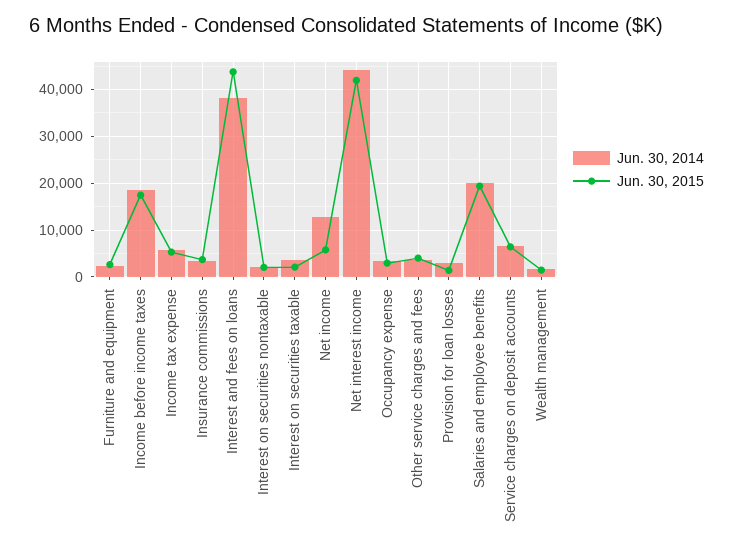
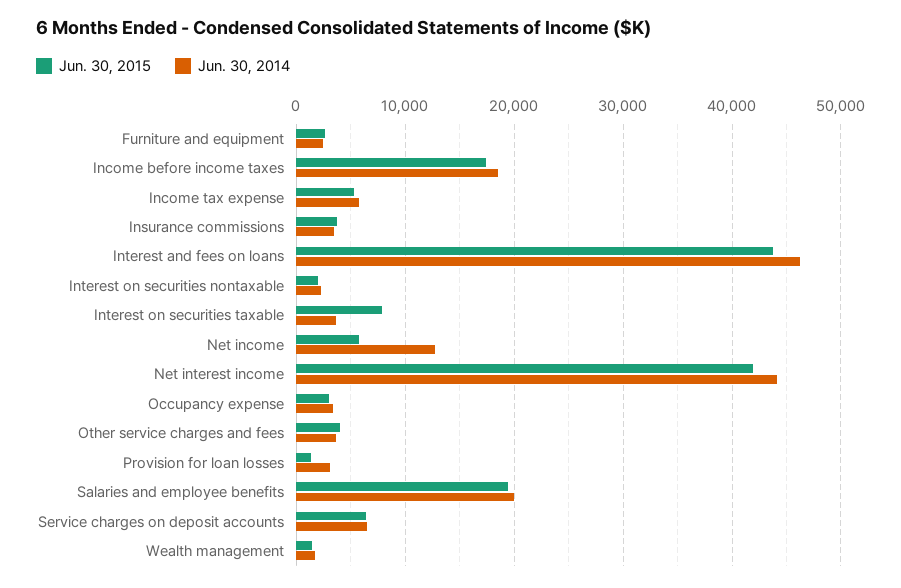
  {
    "Jun. 30, 2014": {
      "Furniture and equipment": 2000,
      "Income before income taxes": 19000,
      "Income tax expense": 6000,
      "Insurance commissions": 3000,
-     "Interest and fees on loans": 38000,
+     "Interest and fees on loans": 46000,
      "Interest on securities nontaxable": 2000,
      "Interest on securities taxable": 4000,
      "Net income": 13000,
      "Net interest income": 44000,
      "Occupancy expense": 3000,
      "Other service charges and fees": 4000,
      "Provision for loan losses": 3000,
      "Salaries and employee benefits": 20000,
      "Service charges on deposit accounts": 6000,
      "Wealth management": 2000
    },
    "Jun. 30, 2015": {
      "Furniture and equipment": 3000,
      "Income before income taxes": 17000,
      "Income tax expense": 5000,
      "Insurance commissions": 4000,
      "Interest and fees on loans": 44000,
      "Interest on securities nontaxable": 2000,
-     "Interest on securities taxable": 2000,
+     "Interest on securities taxable": 8000,
      "Net income": 6000,
      "Net interest income": 42000,
      "Occupancy expense": 3000,
      "Other service charges and fees": 4000,
      "Provision for loan losses": 1000,
      "Salaries and employee benefits": 19000,
      "Service charges on deposit accounts": 6000,
      "Wealth management": 1000
    }
  }

